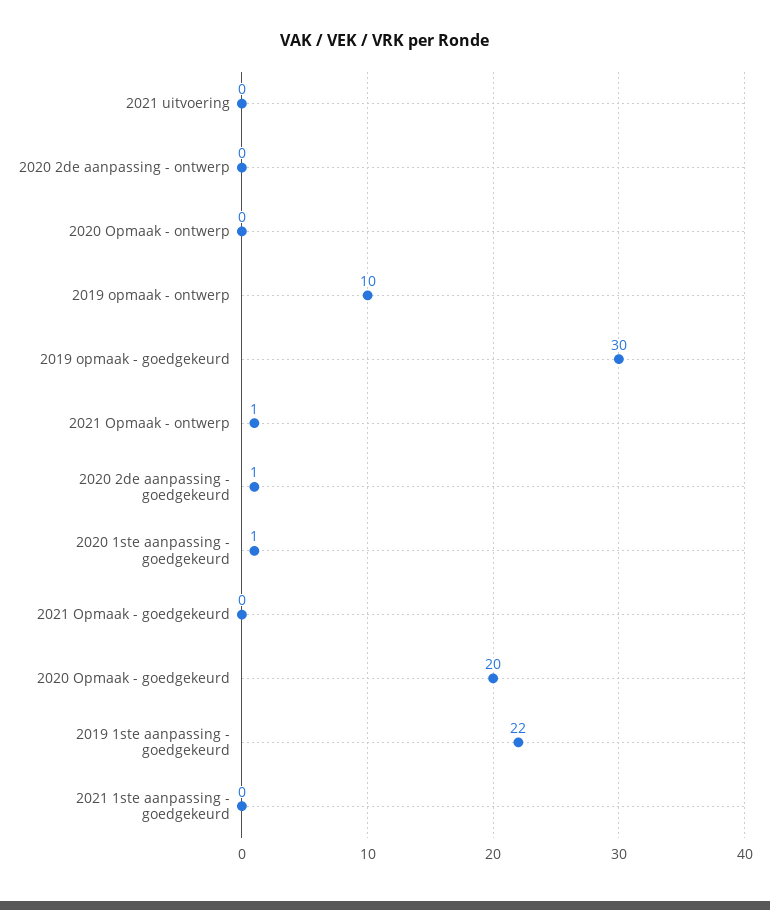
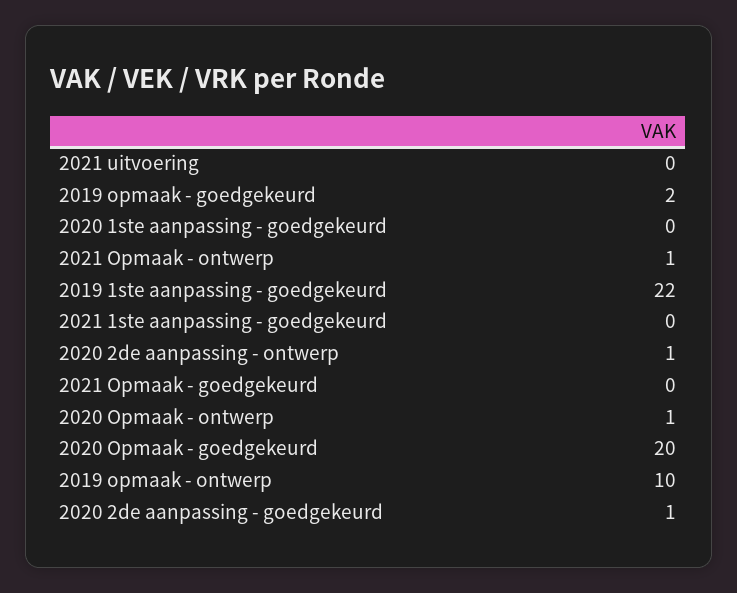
  {
    "2021 uitvoering": 0,
-   "2020 2de aanpassing - ontwerp": 0,
+   "2020 2de aanpassing - ontwerp": 1,
-   "2020 Opmaak - ontwerp": 0,
+   "2020 Opmaak - ontwerp": 1,
    "2019 opmaak - ontwerp": 10,
-   "2019 opmaak - goedgekeurd": 30,
+   "2019 opmaak - goedgekeurd": 2,
    "2021 Opmaak - ontwerp": 1,
    "2020 2de aanpassing - goedgekeurd": 1,
-   "2020 1ste aanpassing - goedgekeurd": 1,
+   "2020 1ste aanpassing - goedgekeurd": 0,
    "2021 Opmaak - goedgekeurd": 0,
    "2020 Opmaak - goedgekeurd": 20,
    "2019 1ste aanpassing - goedgekeurd": 22,
    "2021 1ste aanpassing - goedgekeurd": 0
  }

